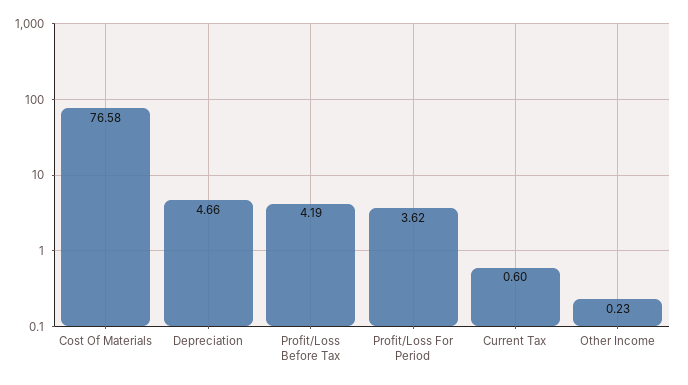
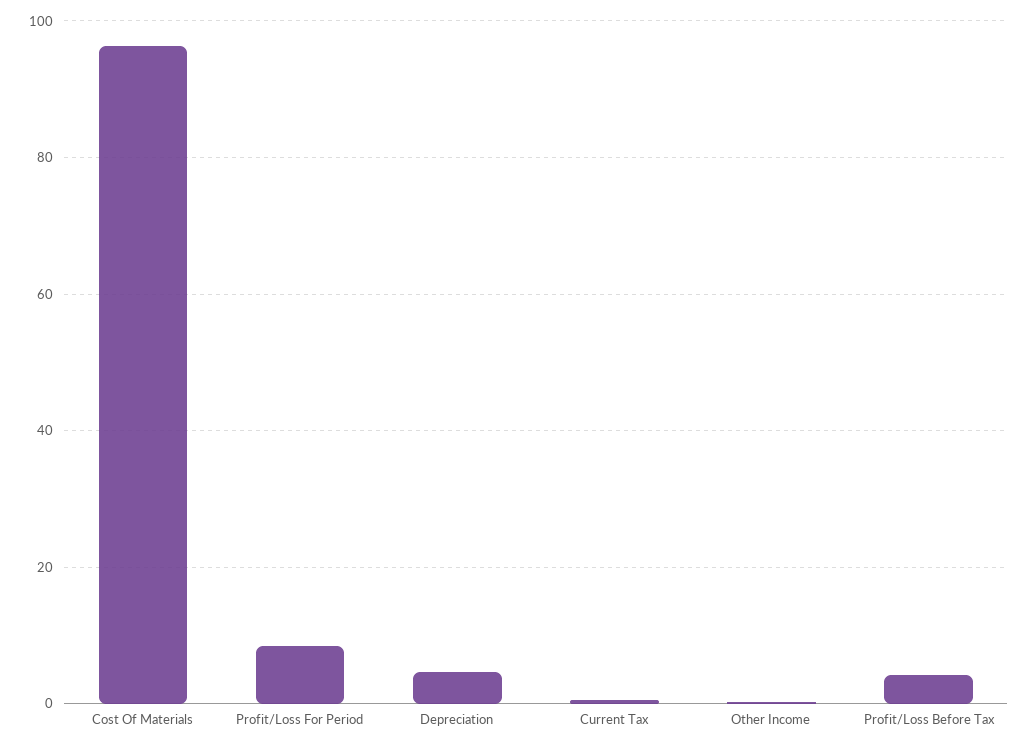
  {
-   "Cost Of Materials": 76.58,
+   "Cost Of Materials": 96,
    "Depreciation": 4.66,
    "Profit/Loss Before Tax": 4.19,
-   "Profit/Loss For Period": 3.62,
+   "Profit/Loss For Period": 8,
    "Current Tax": 0.6,
    "Other Income": 0.23
  }

